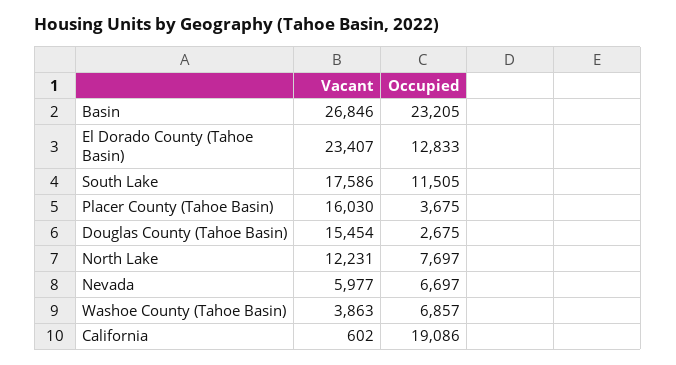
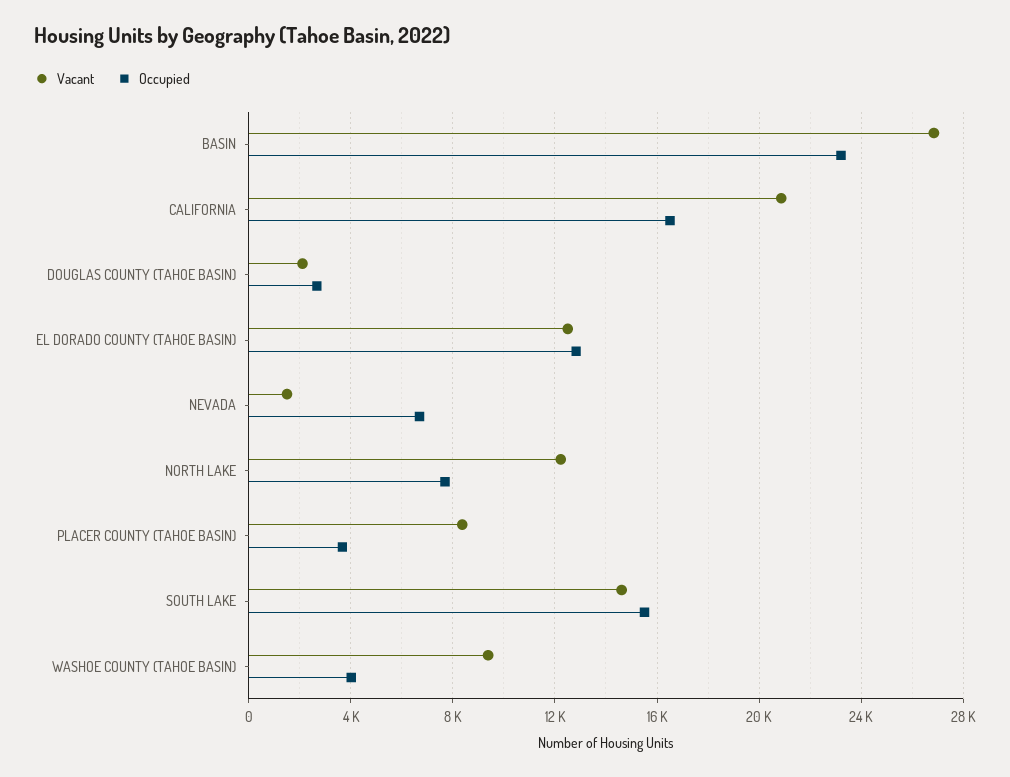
  {
    "Vacant": {
      "Basin": 26846,
-     "El Dorado County (Tahoe Basin)": 23407,
+     "El Dorado County (Tahoe Basin)": 12500,
-     "South Lake": 17586,
+     "South Lake": 14500,
-     "Placer County (Tahoe Basin)": 16030,
+     "Placer County (Tahoe Basin)": 8500,
-     "Douglas County (Tahoe Basin)": 15454,
+     "Douglas County (Tahoe Basin)": 2000,
      "North Lake": 12231,
-     "Nevada": 5977,
+     "Nevada": 1500,
-     "Washoe County (Tahoe Basin)": 3863,
+     "Washoe County (Tahoe Basin)": 9500,
-     "California": 602
+     "California": 21000
    },
    "Occupied": {
      "Basin": 23205,
      "El Dorado County (Tahoe Basin)": 12833,
-     "South Lake": 11505,
+     "South Lake": 15500,
      "Placer County (Tahoe Basin)": 3675,
      "Douglas County (Tahoe Basin)": 2675,
      "North Lake": 7697,
      "Nevada": 6697,
-     "Washoe County (Tahoe Basin)": 6857,
+     "Washoe County (Tahoe Basin)": 4000,
-     "California": 19086
+     "California": 16500
    }
  }

